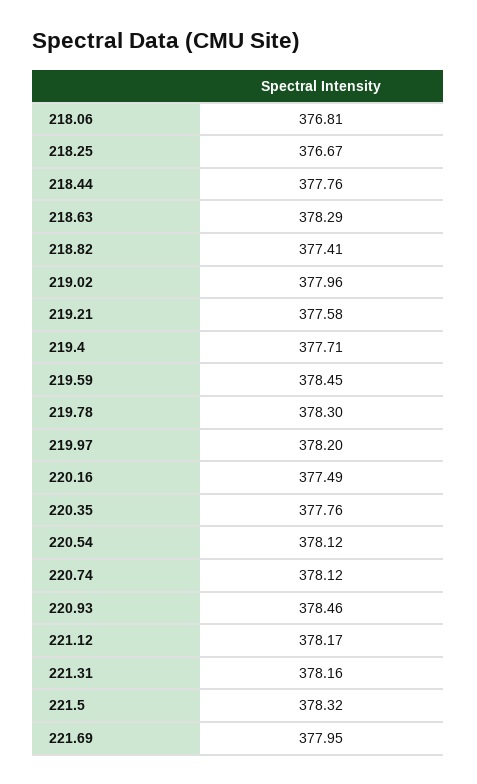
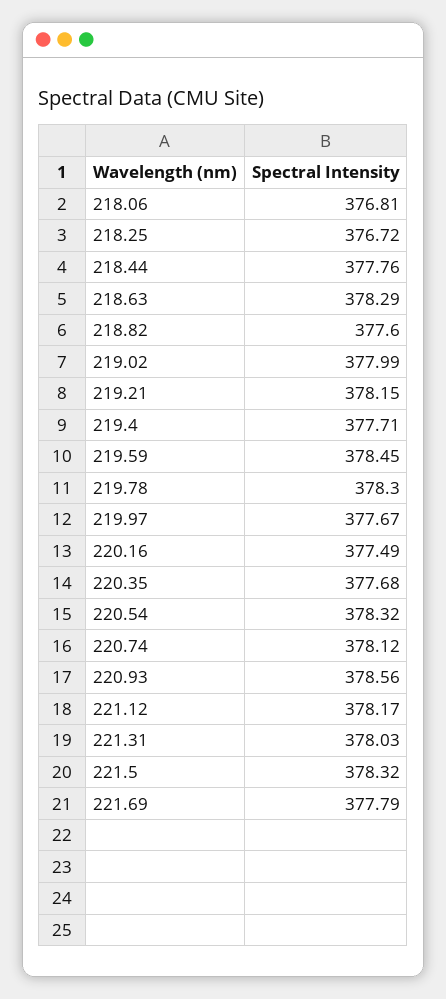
  {
    "218.06": 376.81,
-   "218.25": 376.67,
+   "218.25": 376.72,
    "218.44": 377.76,
    "218.63": 378.29,
-   "218.82": 377.41,
+   "218.82": 377.6,
-   "219.02": 377.96,
+   "219.02": 377.99,
-   "219.21": 377.58,
+   "219.21": 378.15,
    "219.4": 377.71,
    "219.59": 378.45,
    "219.78": 378.3,
-   "219.97": 378.2,
+   "219.97": 377.67,
    "220.16": 377.49,
-   "220.35": 377.76,
+   "220.35": 377.68,
-   "220.54": 378.12,
+   "220.54": 378.32,
    "220.74": 378.12,
-   "220.93": 378.46,
+   "220.93": 378.56,
    "221.12": 378.17,
-   "221.31": 378.16,
+   "221.31": 378.03,
    "221.5": 378.32,
-   "221.69": 377.95
+   "221.69": 377.79
  }

